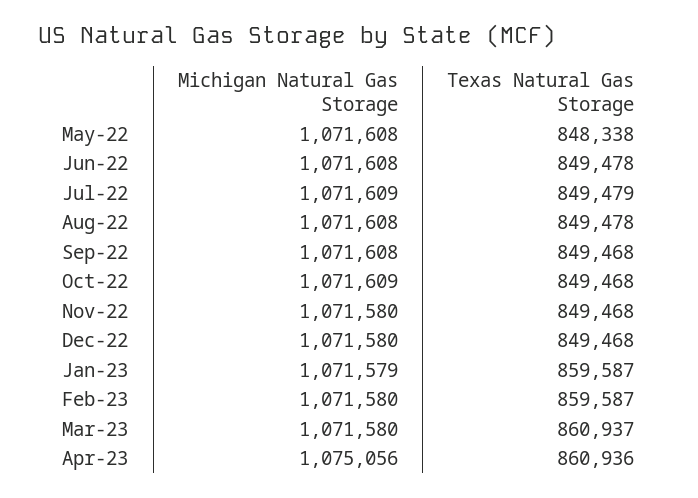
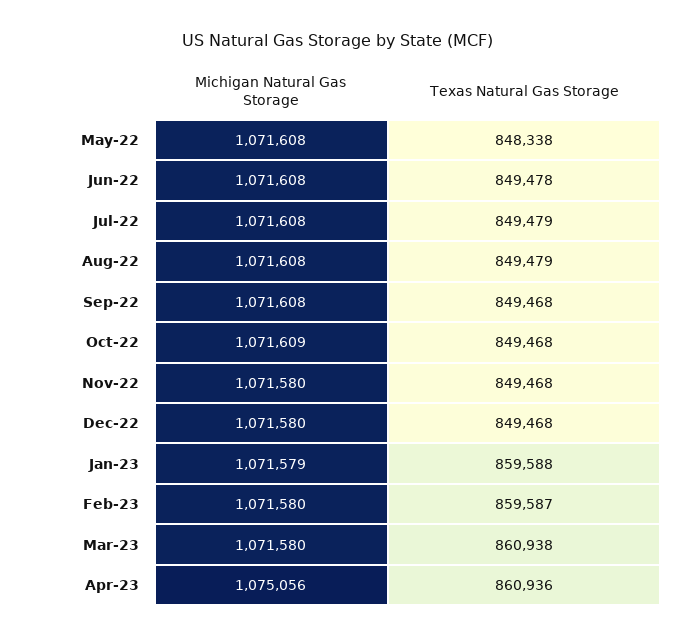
  {
    "Michigan Natural Gas Storage": {
      "May-22": 1071608,
      "Jun-22": 1071608,
-     "Jul-22": 1071609,
+     "Jul-22": 1071608,
      "Aug-22": 1071608,
      "Sep-22": 1071608,
      "Oct-22": 1071609,
      "Nov-22": 1071580,
      "Dec-22": 1071580,
      "Jan-23": 1071579,
      "Feb-23": 1071580,
      "Mar-23": 1071580,
      "Apr-23": 1075056
    },
    "Texas Natural Gas Storage": {
      "May-22": 848338,
      "Jun-22": 849478,
      "Jul-22": 849479,
-     "Aug-22": 849478,
+     "Aug-22": 849479,
      "Sep-22": 849468,
      "Oct-22": 849468,
      "Nov-22": 849468,
      "Dec-22": 849468,
-     "Jan-23": 859587,
+     "Jan-23": 859588,
      "Feb-23": 859587,
-     "Mar-23": 860937,
+     "Mar-23": 860938,
      "Apr-23": 860936
    }
  }

